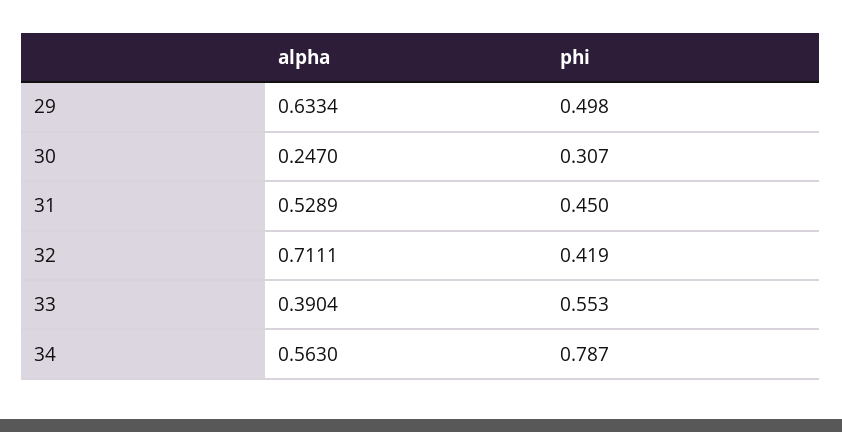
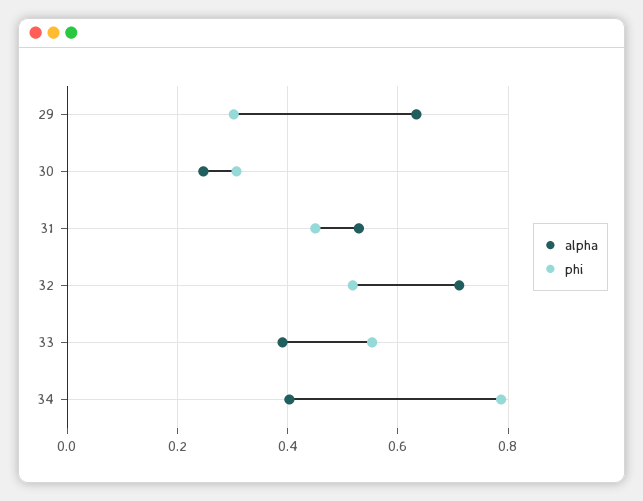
  {
    "alpha": {
      "29": 0.6334,
      "30": 0.247,
      "31": 0.5289,
      "32": 0.7111,
      "33": 0.3904,
-     "34": 0.563
+     "34": 0.4
    },
    "phi": {
-     "29": 0.498,
+     "29": 0.3,
      "30": 0.307,
      "31": 0.45,
-     "32": 0.419,
+     "32": 0.52,
      "33": 0.553,
      "34": 0.787
    }
  }

